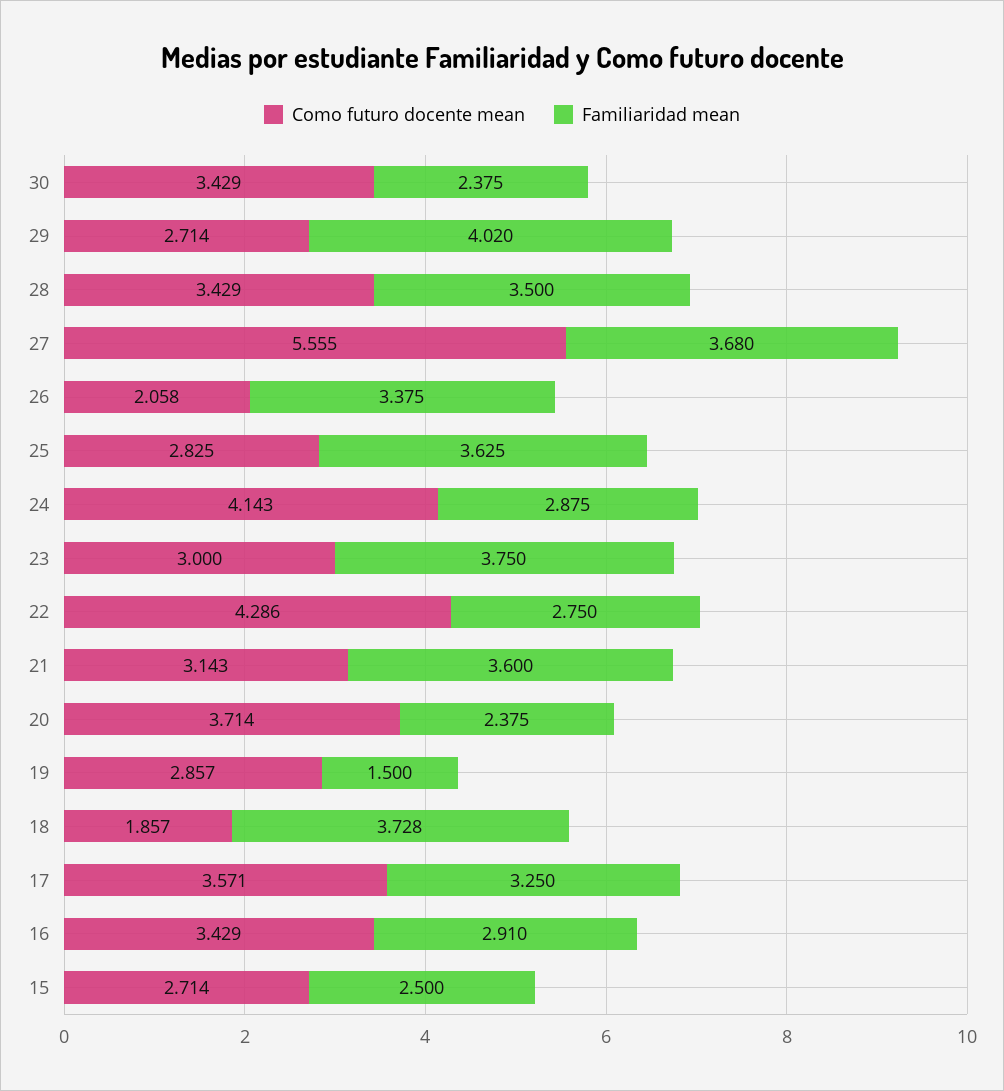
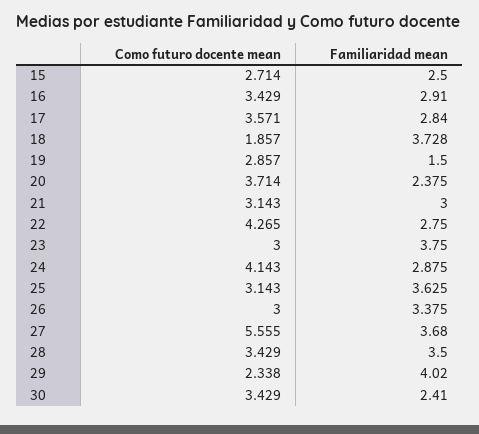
  {
    "Como futuro docente mean": {
      "30": 3.429,
-     "29": 2.714,
+     "29": 2.338,
      "28": 3.429,
      "27": 5.555,
-     "26": 2.058,
+     "26": 3,
-     "25": 2.825,
+     "25": 3.143,
      "24": 4.143,
      "23": 3,
-     "22": 4.286,
+     "22": 4.265,
      "21": 3.143,
      "20": 3.714,
      "19": 2.857,
      "18": 1.857,
      "17": 3.571,
      "16": 3.429,
      "15": 2.714
    },
    "Familiaridad mean": {
-     "30": 2.375,
+     "30": 2.41,
      "29": 4.02,
      "28": 3.5,
      "27": 3.68,
      "26": 3.375,
      "25": 3.625,
      "24": 2.875,
      "23": 3.75,
      "22": 2.75,
-     "21": 3.6,
+     "21": 3,
      "20": 2.375,
      "19": 1.5,
      "18": 3.728,
-     "17": 3.25,
+     "17": 2.84,
      "16": 2.91,
      "15": 2.5
    }
  }

